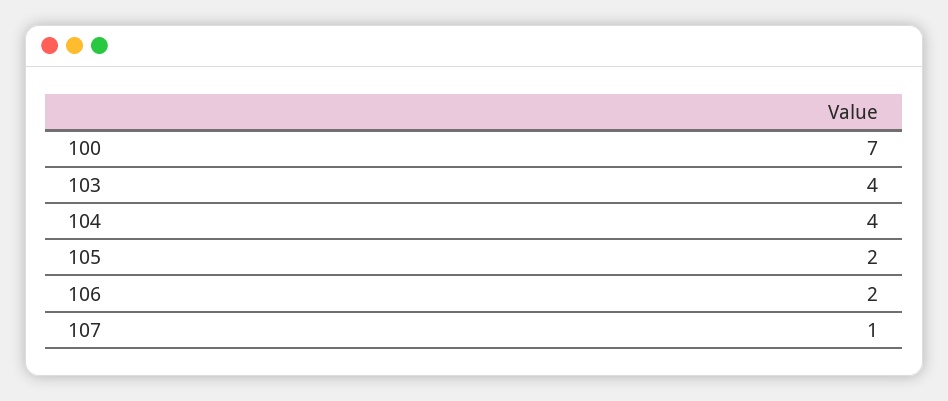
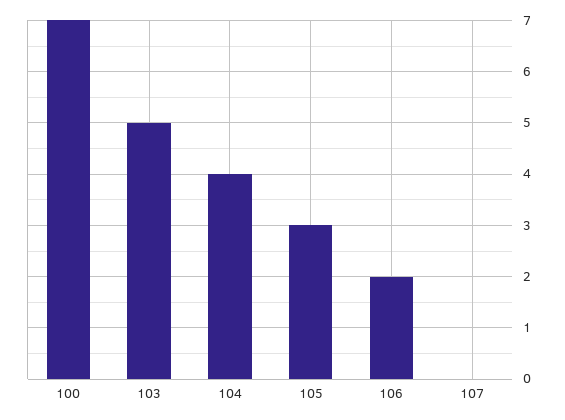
  {
    "100": 7,
-   "103": 4,
+   "103": 5,
    "104": 4,
-   "105": 2,
+   "105": 3,
    "106": 2,
-   "107": 1
+   "107": 0
  }

